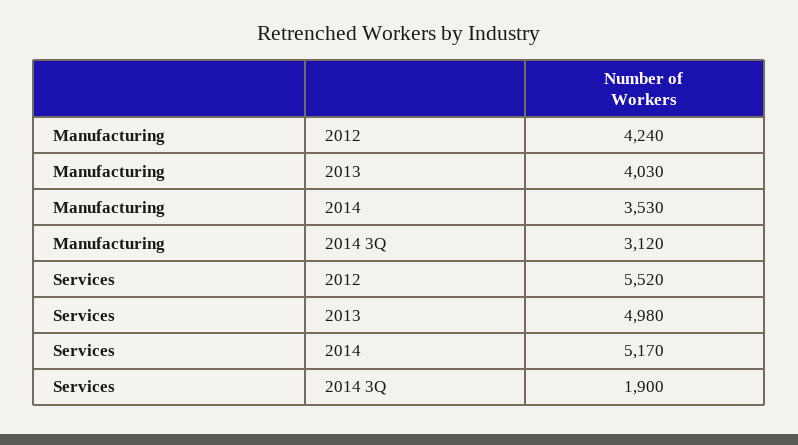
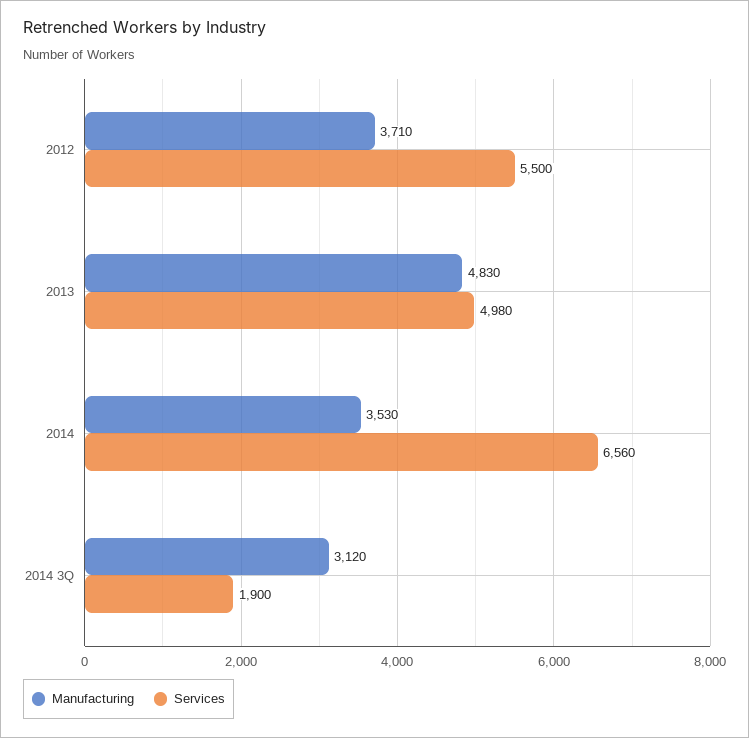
  {
    "Manufacturing": {
-     "2012": 4240,
+     "2012": 3710,
-     "2013": 4030,
+     "2013": 4830,
      "2014": 3530,
      "2014 3Q": 3120
    },
    "Services": {
-     "2012": 5520,
+     "2012": 5500,
      "2013": 4980,
-     "2014": 5170,
+     "2014": 6560,
      "2014 3Q": 1900
    }
  }

